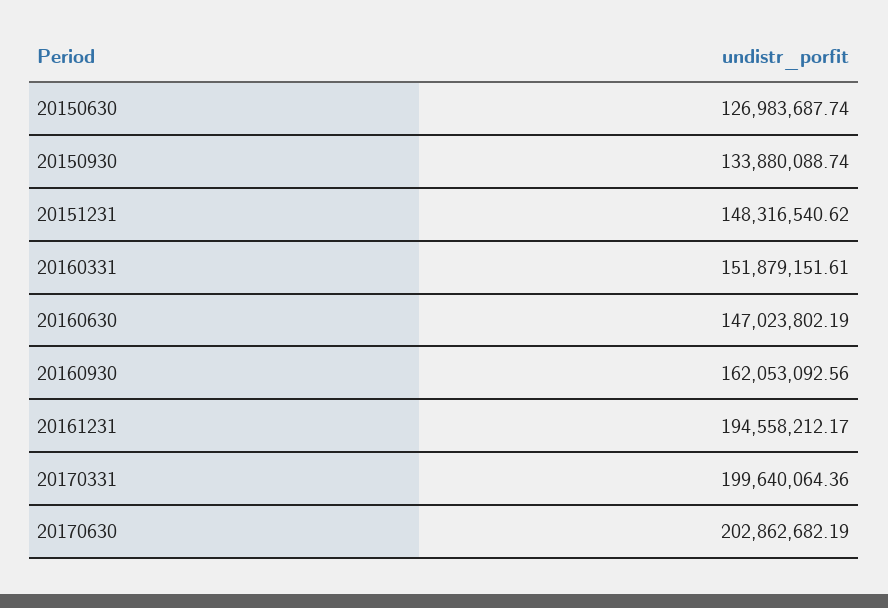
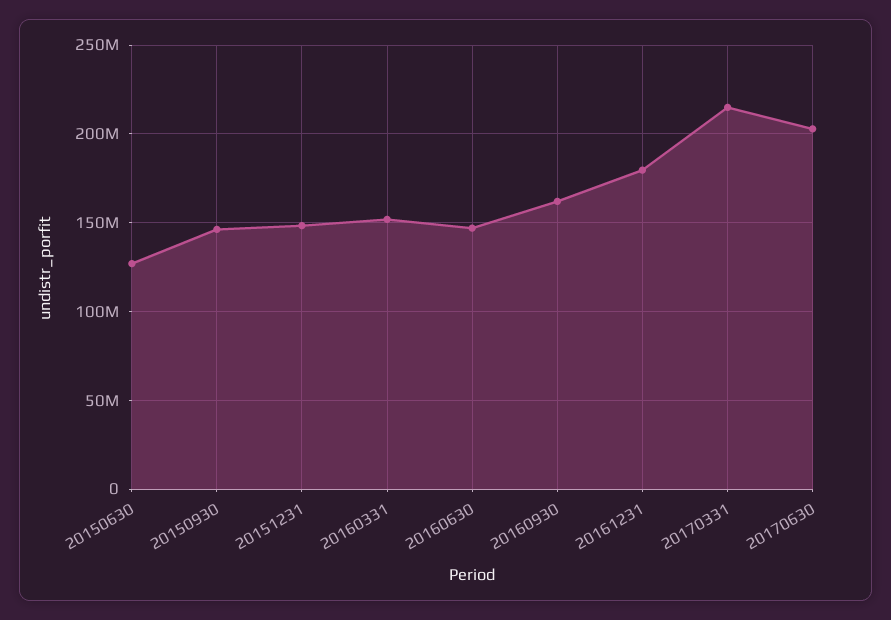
  {
    "20150630": 126983687.74,
-   "20150930": 133880088.74,
+   "20150930": 145000000,
    "20151231": 148316540.62,
    "20160331": 151879151.61,
    "20160630": 147023802.19,
    "20160930": 162053092.56,
-   "20161231": 194558212.17,
+   "20161231": 180000000,
-   "20170331": 199640064.36,
+   "20170331": 215000000,
    "20170630": 202862682.19
  }

